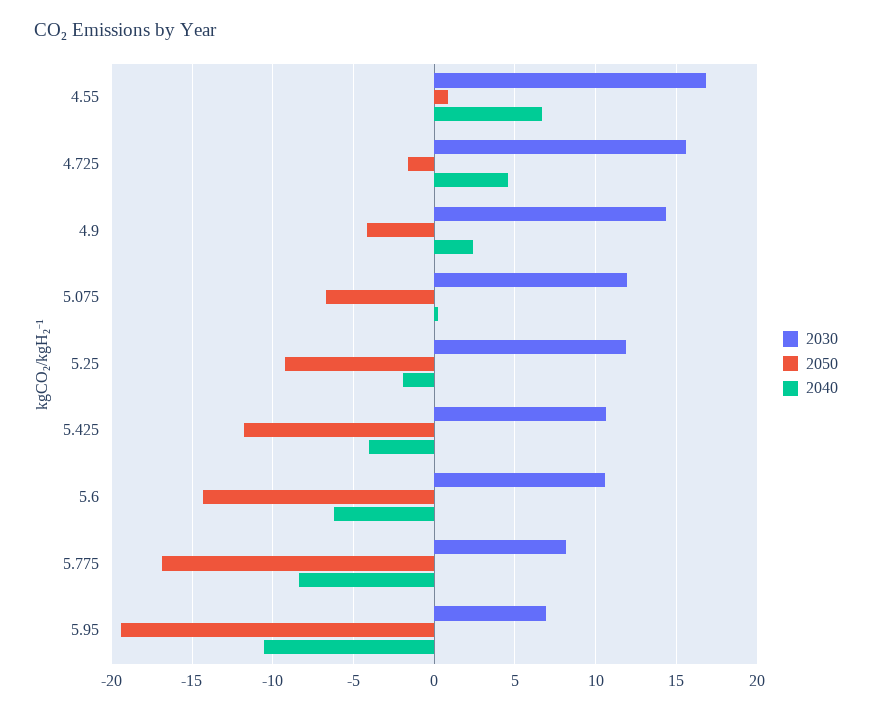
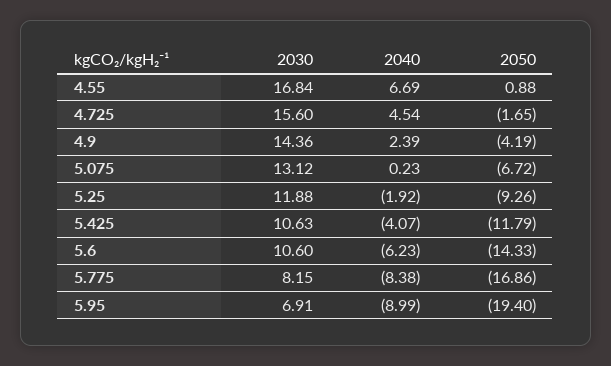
  {
    "2030": {
      "4.55": 16.84,
      "4.725": 15.6,
      "4.9": 14.36,
-     "5.075": 12,
+     "5.075": 13.12,
      "5.25": 11.88,
      "5.425": 10.63,
      "5.6": 10.6,
      "5.775": 8.15,
      "5.95": 6.91
    },
    "2050": {
      "4.55": 0.88,
      "4.725": -1.65,
      "4.9": -4.19,
      "5.075": -6.72,
      "5.25": -9.26,
      "5.425": -11.79,
      "5.6": -14.33,
      "5.775": -16.86,
      "5.95": -19.4
    },
    "2040": {
      "4.55": 6.69,
      "4.725": 4.54,
      "4.9": 2.39,
      "5.075": 0.23,
      "5.25": -1.92,
      "5.425": -4.07,
      "5.6": -6.23,
      "5.775": -8.38,
-     "5.95": -10.5
+     "5.95": -8.99
    }
  }

